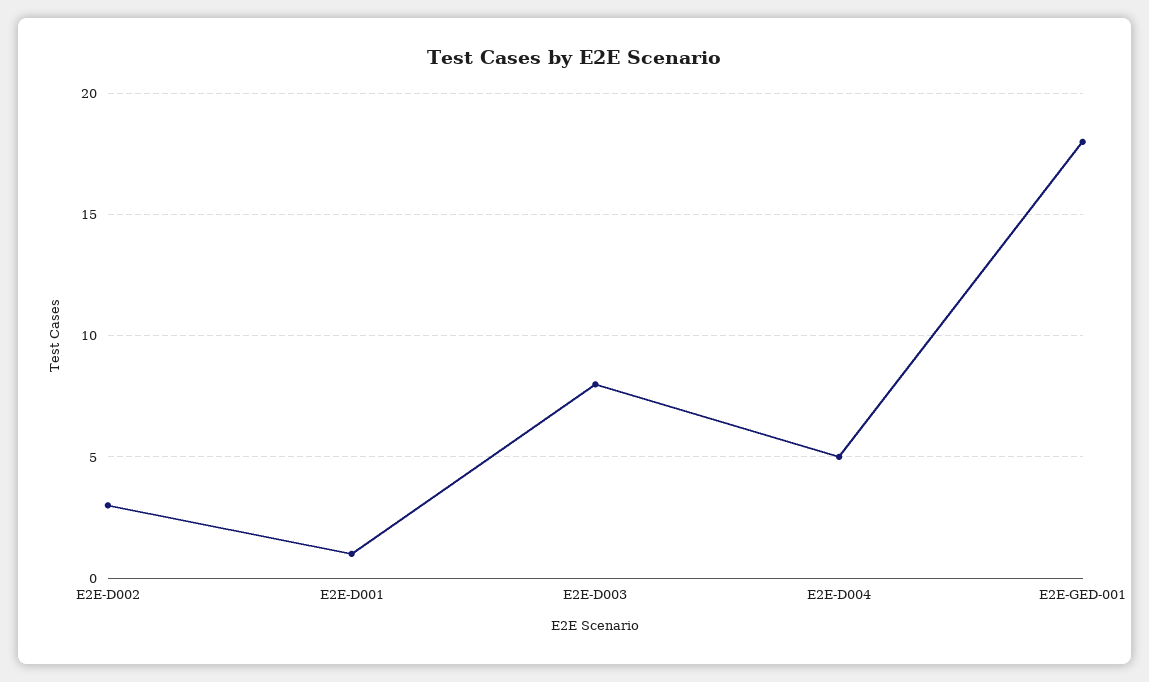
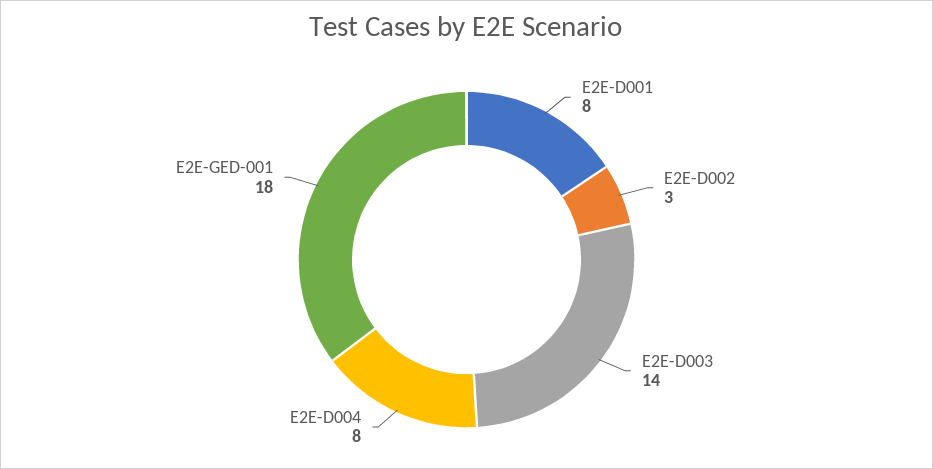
  {
    "E2E-D002": 3,
-   "E2E-D001": 1,
+   "E2E-D001": 8,
-   "E2E-D003": 8,
+   "E2E-D003": 14,
-   "E2E-D004": 5,
+   "E2E-D004": 8,
    "E2E-GED-001": 18
  }

